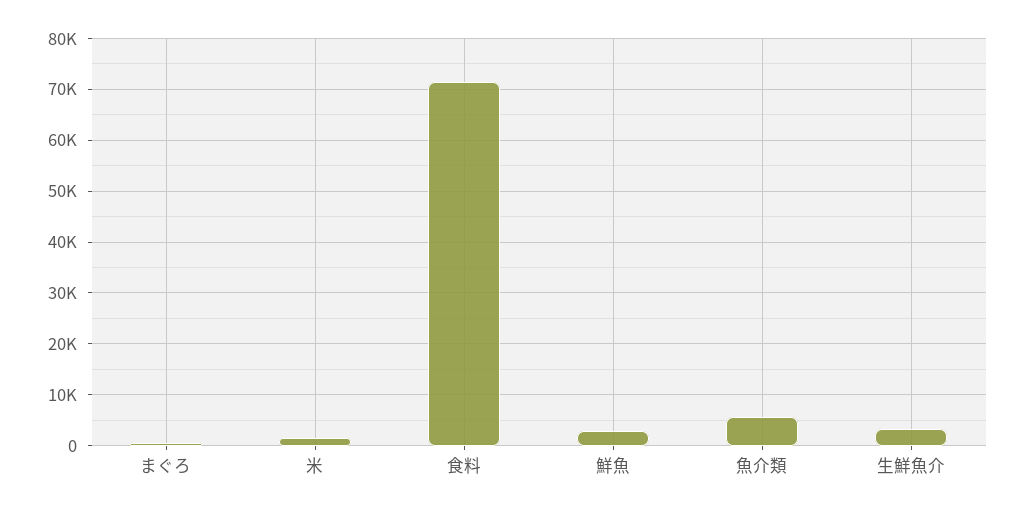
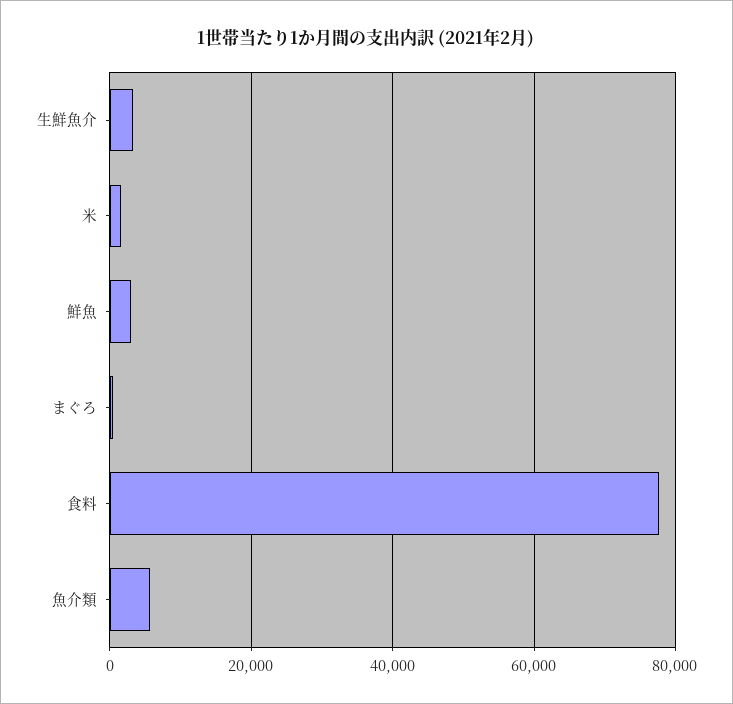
  {
    "まぐろ": 0,
    "米": 2000,
-   "食料": 72000,
+   "食料": 78000,
    "鮮魚": 2000,
    "魚介類": 6000,
    "生鮮魚介": 4000
  }

